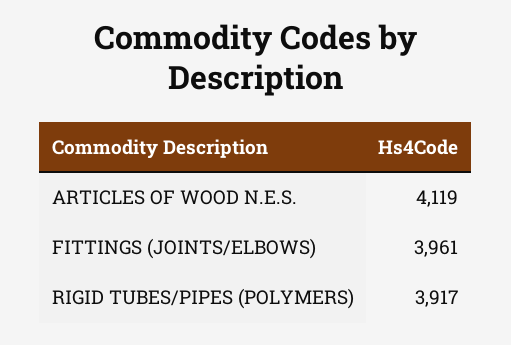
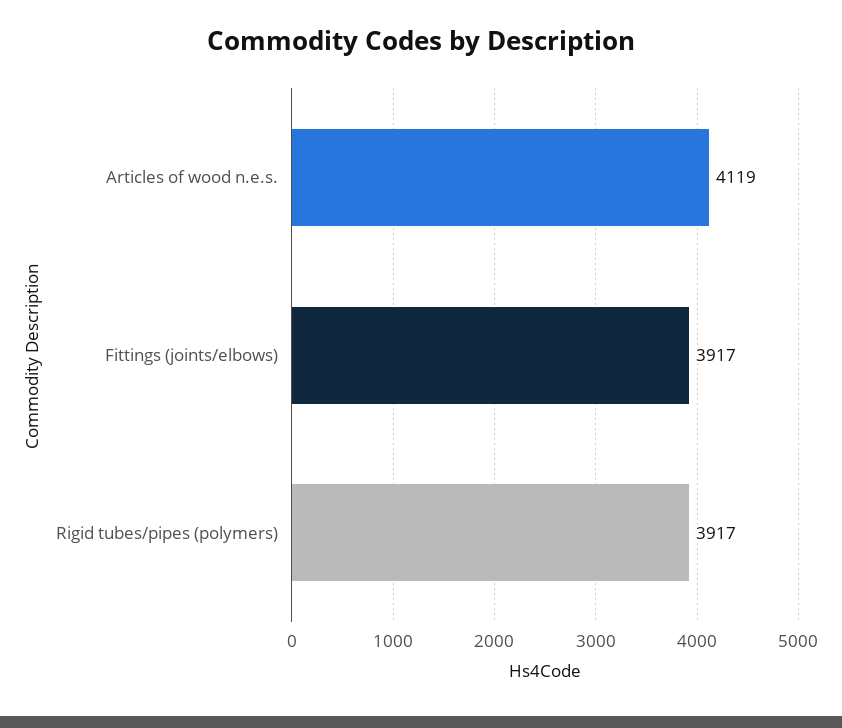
  {
    "ARTICLES OF WOOD N.E.S.": 4119,
-   "FITTINGS (JOINTS/ELBOWS)": 3961,
+   "FITTINGS (JOINTS/ELBOWS)": 3917,
    "RIGID TUBES/PIPES (POLYMERS)": 3917
  }

